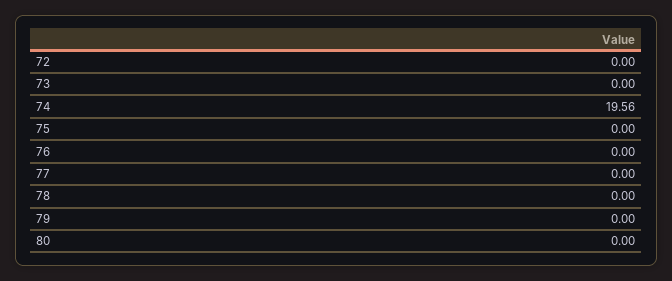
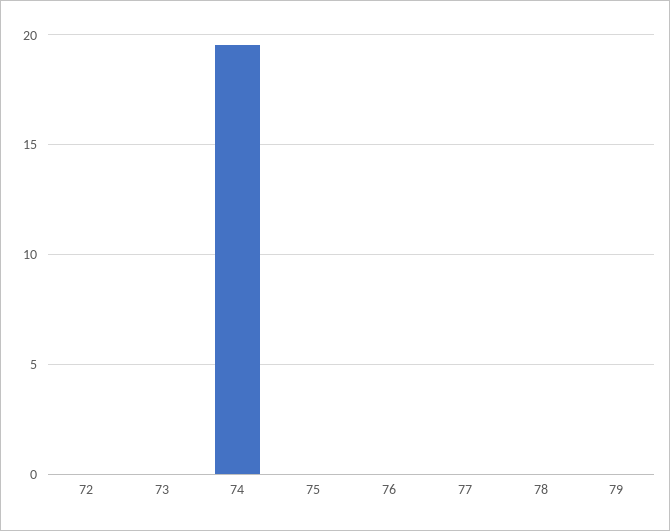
  {
    "72": 0,
    "73": 0,
    "74": 19.56,
    "75": 0,
    "76": 0,
    "77": 0,
    "78": 0,
-   "79": 0,
+   "79": 0
-   "80": 0
  }

